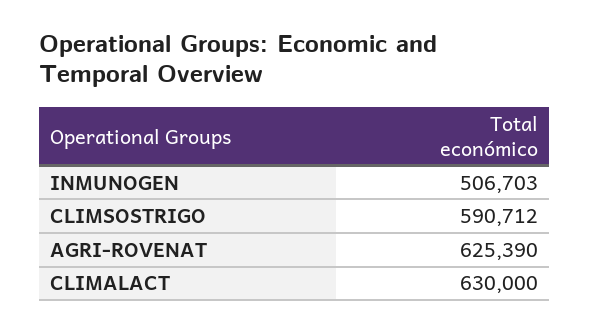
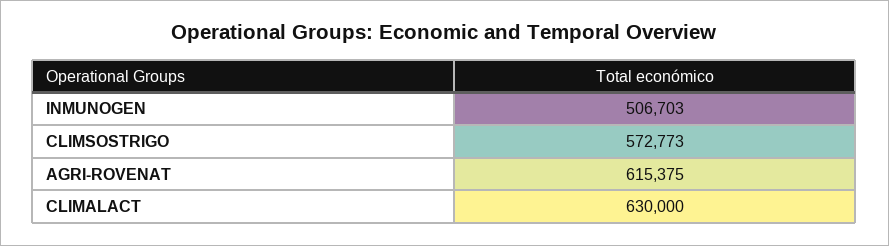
  {
    "INMUNOGEN": 506703,
-   "CLIMSOSTRIGO": 590712,
+   "CLIMSOSTRIGO": 572773,
-   "AGRI-ROVENAT": 625390,
+   "AGRI-ROVENAT": 615375,
    "CLIMALACT": 630000
  }

